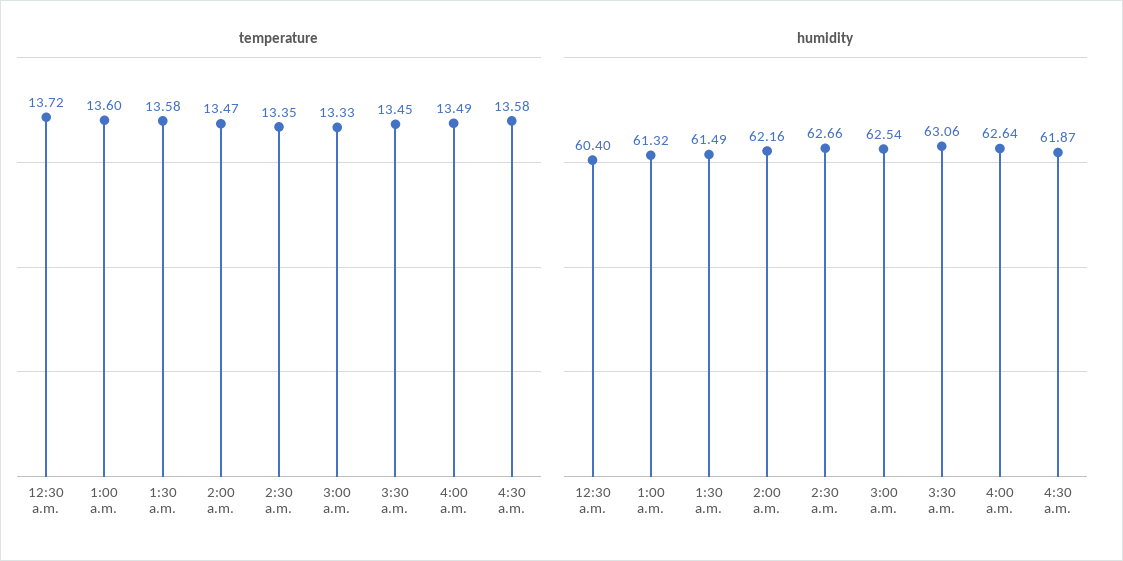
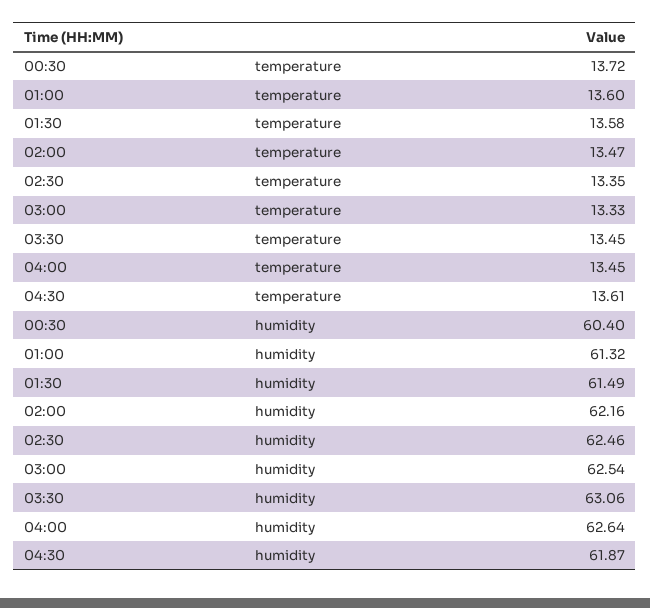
  {
    "temperature": {
      "12:30 a.m.": 13.72,
      "1:00 a.m.": 13.6,
      "1:30 a.m.": 13.58,
      "2:00 a.m.": 13.47,
      "2:30 a.m.": 13.35,
      "3:00 a.m.": 13.33,
      "3:30 a.m.": 13.45,
-     "4:00 a.m.": 13.49,
+     "4:00 a.m.": 13.45,
-     "4:30 a.m.": 13.58
+     "4:30 a.m.": 13.61
    },
    "humidity": {
      "12:30 a.m.": 60.4,
      "1:00 a.m.": 61.32,
      "1:30 a.m.": 61.49,
      "2:00 a.m.": 62.16,
-     "2:30 a.m.": 62.66,
+     "2:30 a.m.": 62.46,
      "3:00 a.m.": 62.54,
      "3:30 a.m.": 63.06,
      "4:00 a.m.": 62.64,
      "4:30 a.m.": 61.87
    }
  }

